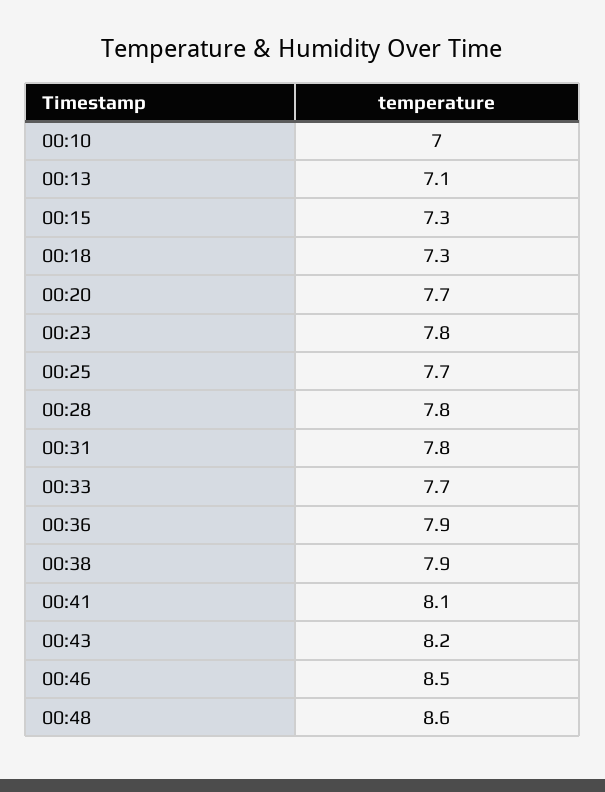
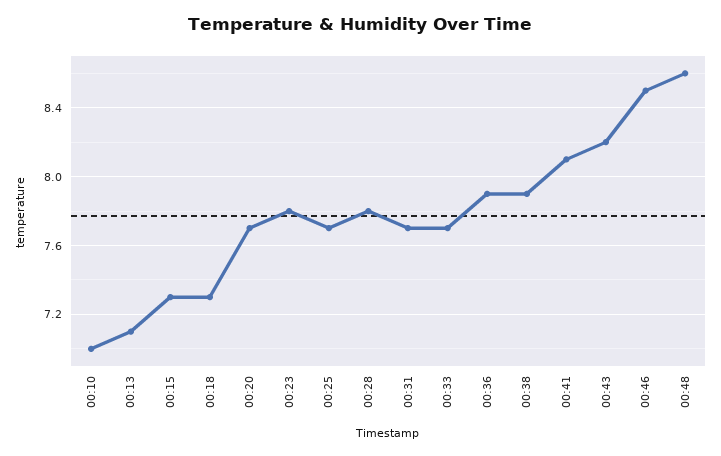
  {
    "00:10": 7,
    "00:13": 7.1,
    "00:15": 7.3,
    "00:18": 7.3,
    "00:20": 7.7,
    "00:23": 7.8,
    "00:25": 7.7,
    "00:28": 7.8,
-   "00:31": 7.8,
+   "00:31": 7.7,
    "00:33": 7.7,
    "00:36": 7.9,
    "00:38": 7.9,
    "00:41": 8.1,
    "00:43": 8.2,
    "00:46": 8.5,
    "00:48": 8.6
  }

